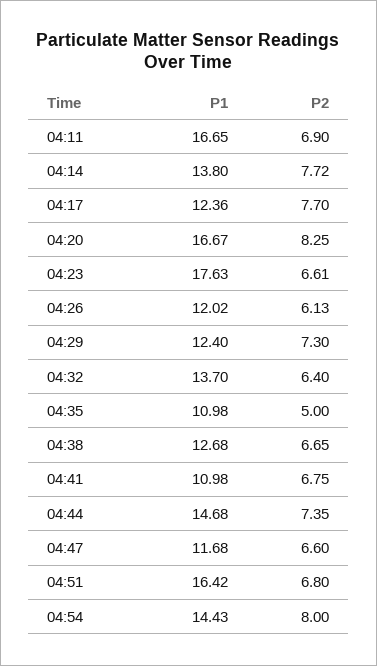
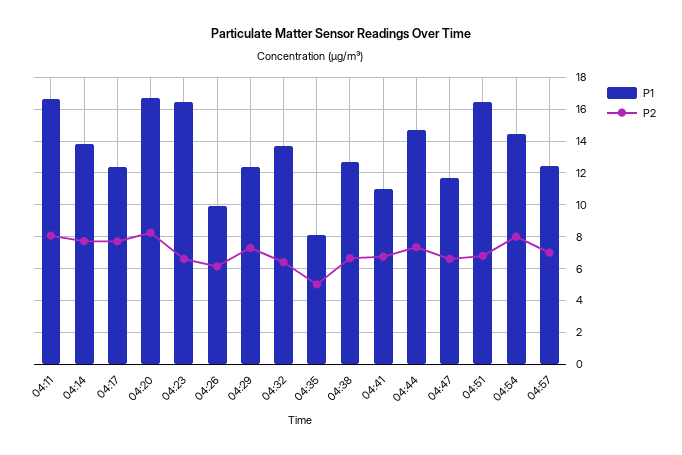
  {
    "P1": {
      "04:11": 16.65,
      "04:14": 13.8,
      "04:17": 12.36,
      "04:20": 16.67,
-     "04:23": 17.63,
+     "04:23": 16.5,
-     "04:26": 12.02,
+     "04:26": 10,
      "04:29": 12.4,
      "04:32": 13.7,
-     "04:35": 10.98,
+     "04:35": 8,
      "04:38": 12.68,
      "04:41": 10.98,
      "04:44": 14.68,
      "04:47": 11.68,
      "04:51": 16.42,
-     "04:54": 14.43
+     "04:54": 14.43,
+     "04:57": 12.5
    },
    "P2": {
-     "04:11": 6.9,
+     "04:11": 8,
      "04:14": 7.72,
      "04:17": 7.7,
      "04:20": 8.25,
      "04:23": 6.61,
      "04:26": 6.13,
      "04:29": 7.3,
      "04:32": 6.4,
      "04:35": 5,
      "04:38": 6.65,
      "04:41": 6.75,
      "04:44": 7.35,
      "04:47": 6.6,
      "04:51": 6.8,
-     "04:54": 8
+     "04:54": 8,
+     "04:57": 7
    }
  }

